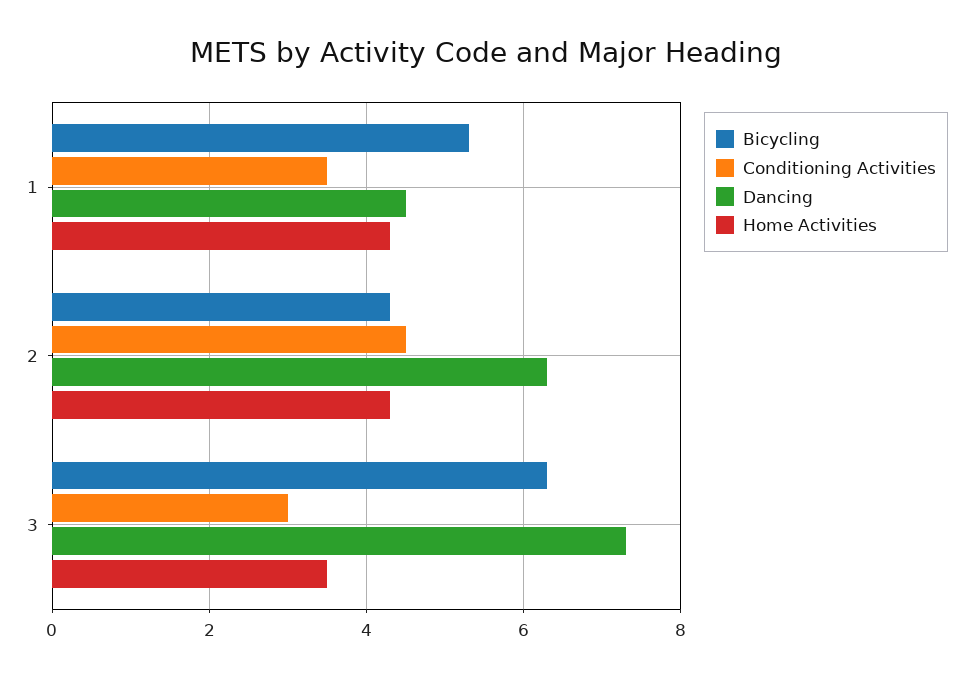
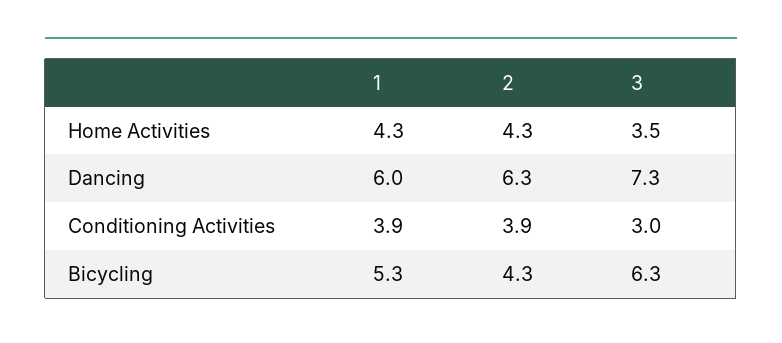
  {
    "Bicycling": {
      "1": 5.3,
      "2": 4.3,
      "3": 6.3
    },
    "Conditioning Activities": {
-     "1": 3.5,
+     "1": 3.9,
-     "2": 4.5,
+     "2": 3.9,
      "3": 3
    },
    "Dancing": {
-     "1": 4.5,
+     "1": 6,
      "2": 6.3,
      "3": 7.3
    },
    "Home Activities": {
      "1": 4.3,
      "2": 4.3,
      "3": 3.5
    }
  }

